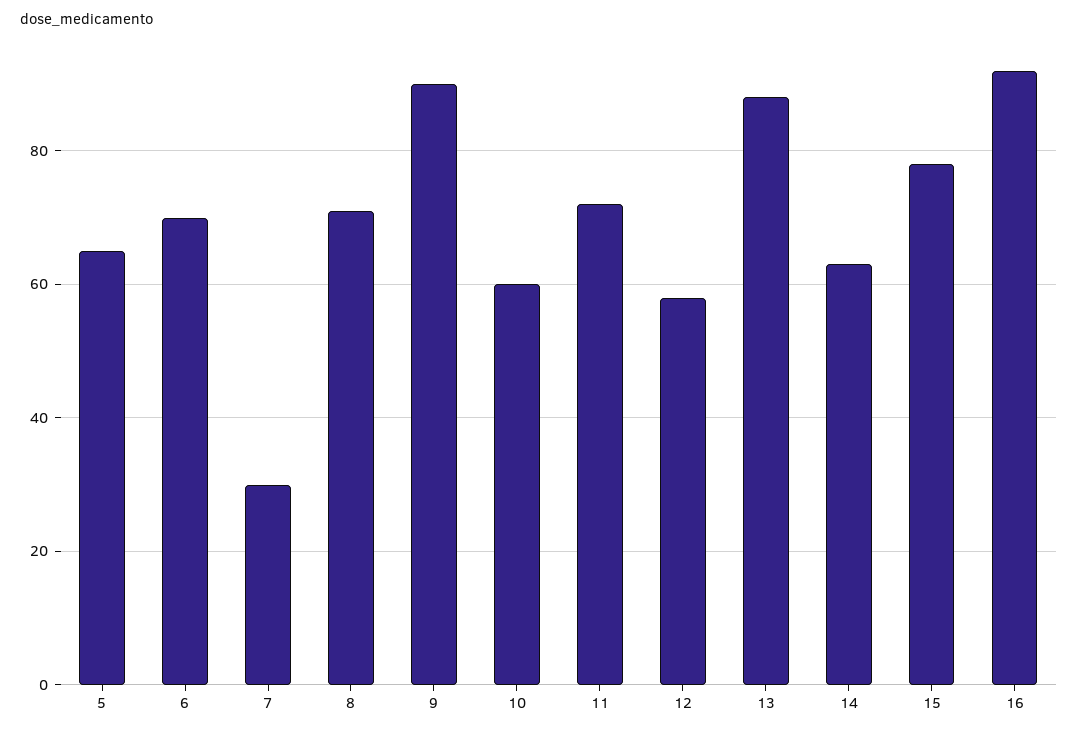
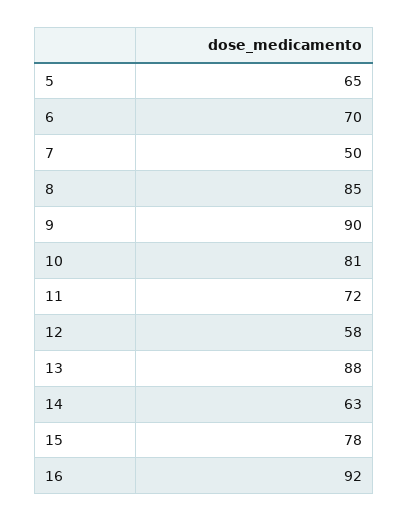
  {
    "5": 65,
    "6": 70,
-   "7": 30,
+   "7": 50,
-   "8": 70,
+   "8": 85,
    "9": 90,
-   "10": 60,
+   "10": 81,
    "11": 72,
    "12": 58,
    "13": 88,
    "14": 63,
    "15": 78,
    "16": 92
  }

